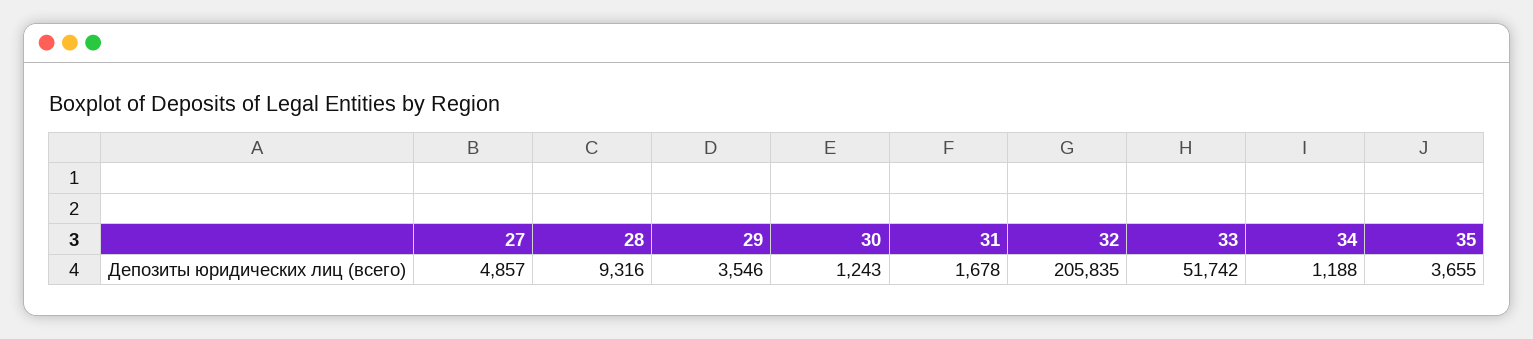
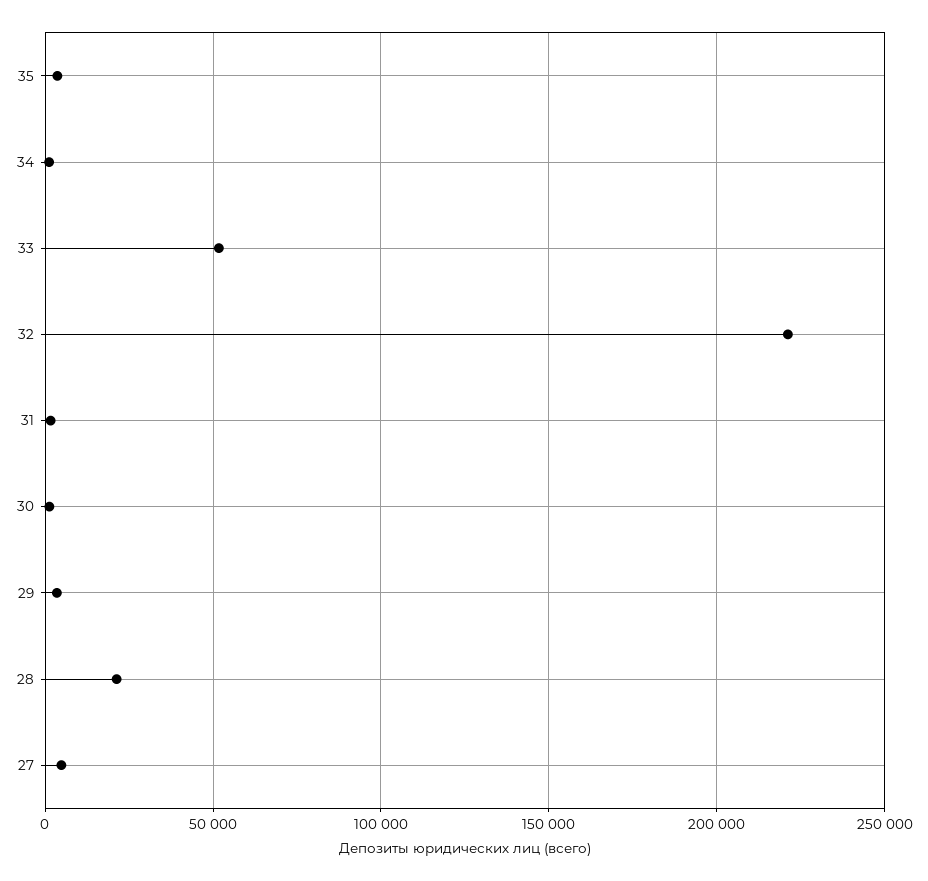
  {
    "27": 4857,
-   "28": 9316,
+   "28": 20000,
    "29": 3546,
    "30": 1243,
    "31": 1678,
-   "32": 205835,
+   "32": 220000,
    "33": 51742,
    "34": 1188,
    "35": 3655
  }

